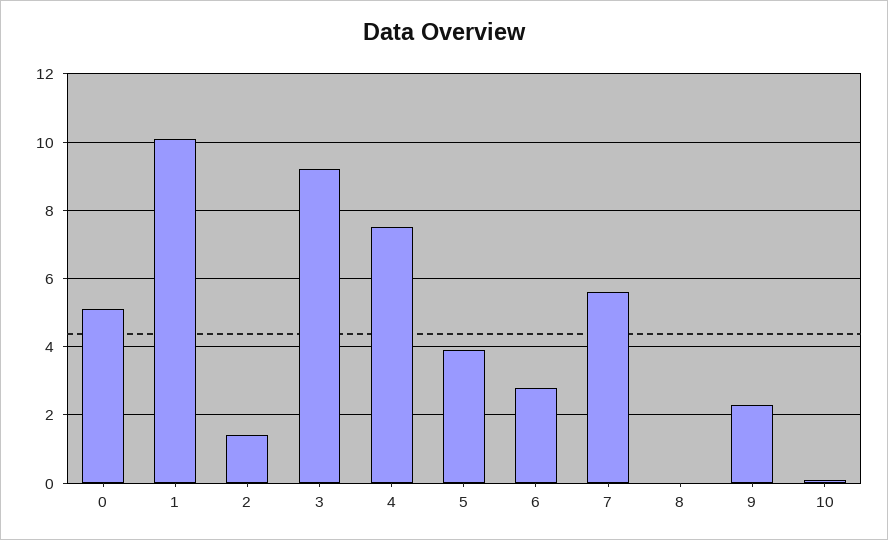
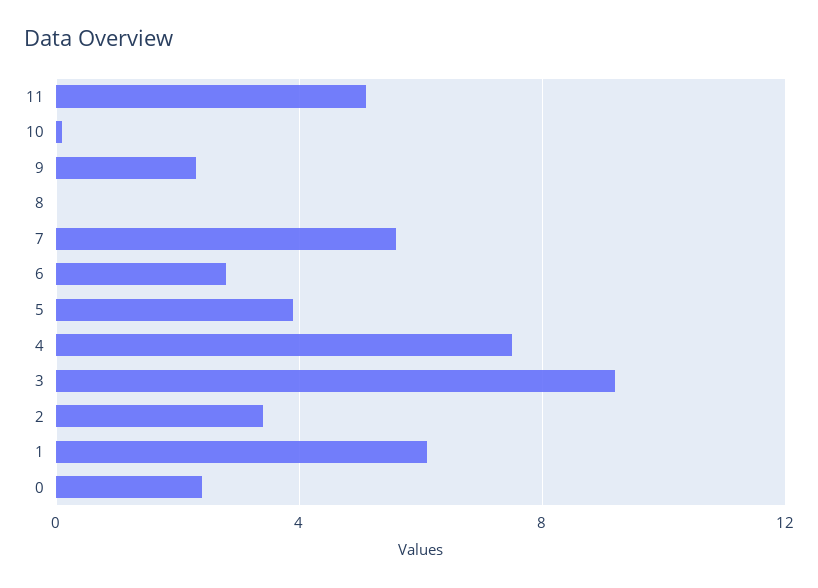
  {
-   "0": 5,
+   "0": 2.5,
-   "1": 10,
+   "1": 6,
-   "2": 1.5,
+   "2": 3.5,
    "3": 9,
    "4": 7.5,
    "5": 4,
    "6": 3,
    "7": 5.5,
    "8": 0,
    "9": 2.5,
-   "10": 0
+   "10": 0,
+   "11": 5
  }

